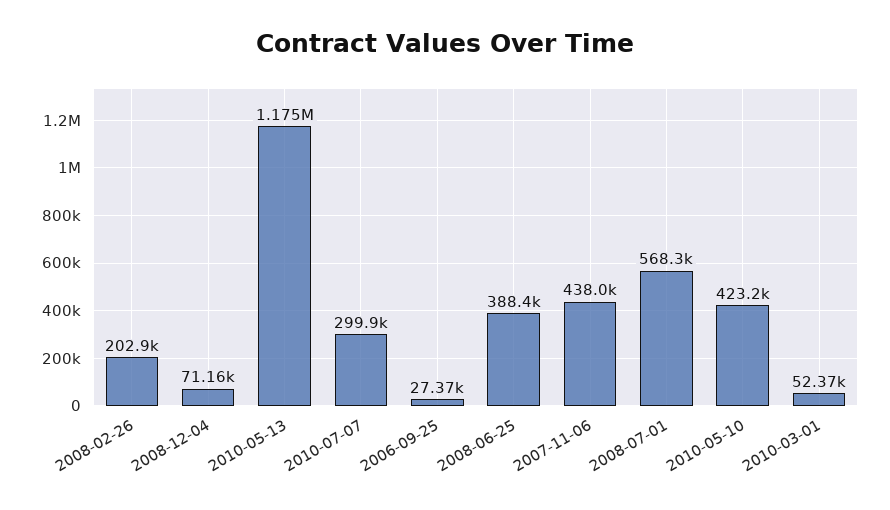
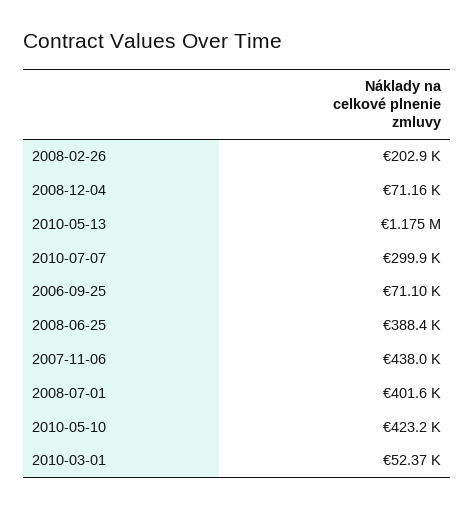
  {
    "2008-02-26": 202900,
    "2008-12-04": 71160,
    "2010-05-13": 1175000,
    "2010-07-07": 299900,
-   "2006-09-25": 27370,
+   "2006-09-25": 71100,
    "2008-06-25": 388400,
    "2007-11-06": 438000,
-   "2008-07-01": 568300,
+   "2008-07-01": 401600,
    "2010-05-10": 423200,
    "2010-03-01": 52370
  }

